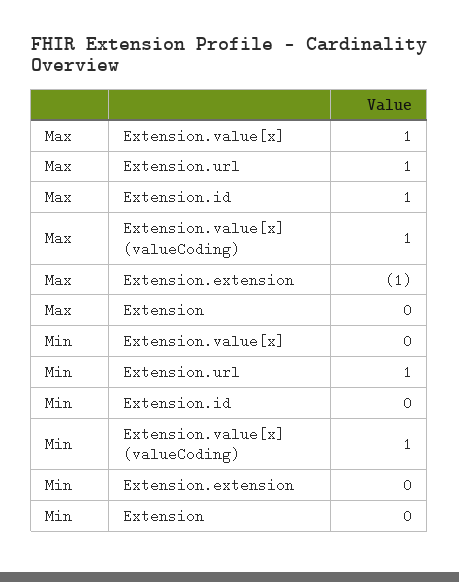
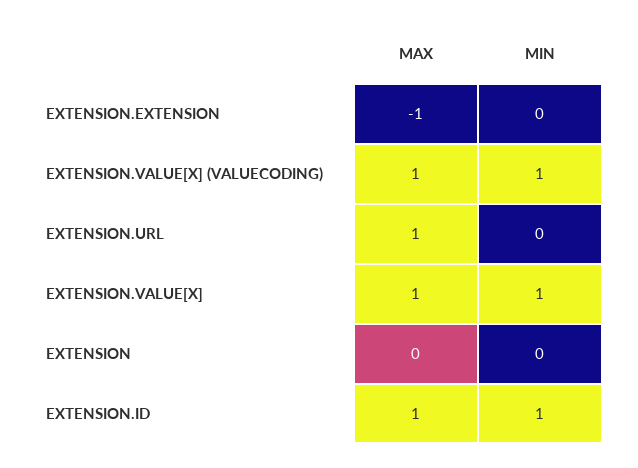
  {
    "Max": {
      "Extension.value[x]": 1,
      "Extension.url": 1,
      "Extension.id": 1,
      "Extension.value[x] (valueCoding)": 1,
      "Extension.extension": -1,
      "Extension": 0
    },
    "Min": {
-     "Extension.value[x]": 0,
+     "Extension.value[x]": 1,
-     "Extension.url": 1,
+     "Extension.url": 0,
-     "Extension.id": 0,
+     "Extension.id": 1,
      "Extension.value[x] (valueCoding)": 1,
      "Extension.extension": 0,
      "Extension": 0
    }
  }

